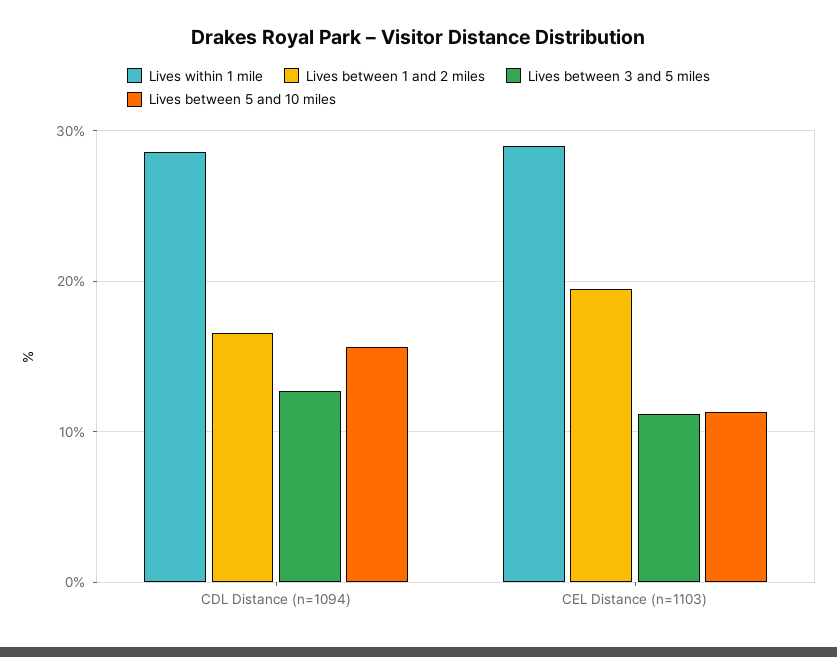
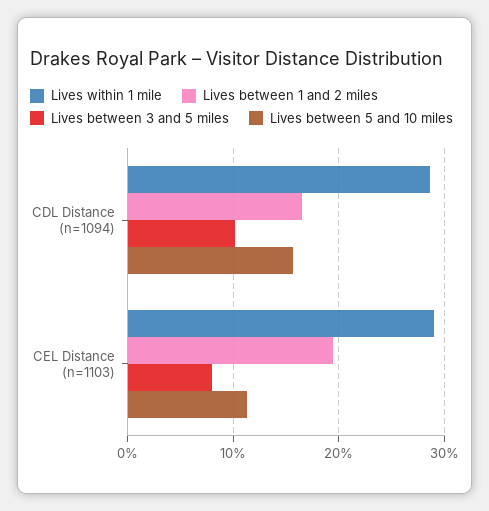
  {
    "Lives within 1 mile": {
      "CDL Distance (n=1094)": 29,
      "CEL Distance (n=1103)": 29
    },
    "Lives between 1 and 2 miles": {
      "CDL Distance (n=1094)": 17,
      "CEL Distance (n=1103)": 19
    },
    "Lives between 3 and 5 miles": {
-     "CDL Distance (n=1094)": 13,
+     "CDL Distance (n=1094)": 10,
-     "CEL Distance (n=1103)": 11
+     "CEL Distance (n=1103)": 8
    },
    "Lives between 5 and 10 miles": {
      "CDL Distance (n=1094)": 16,
      "CEL Distance (n=1103)": 11
    }
  }

